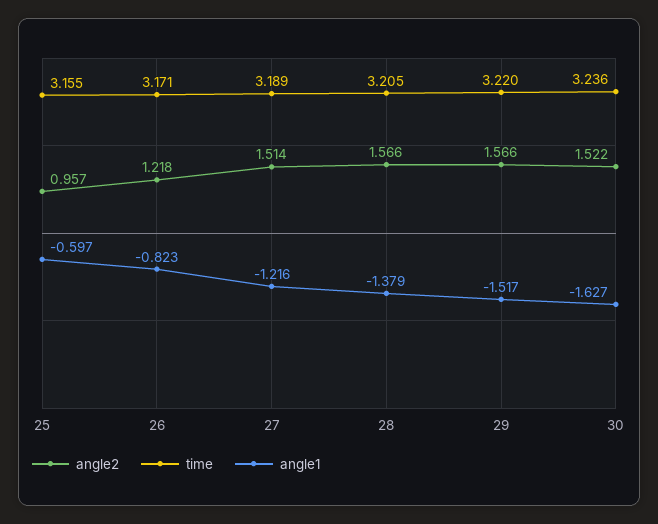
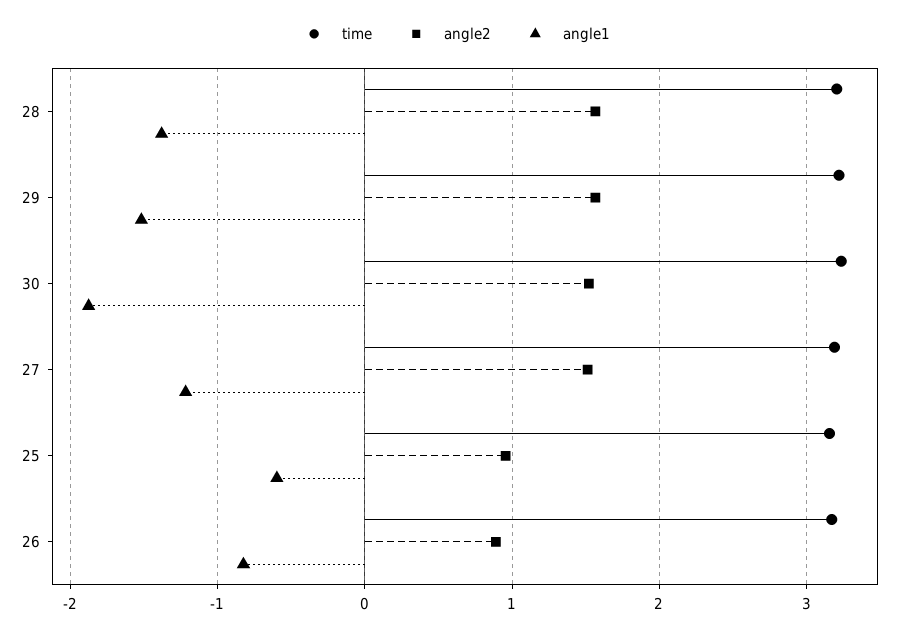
  {
    "angle2": {
      "25": 0.957,
-     "26": 1.218,
+     "26": 0.9,
      "27": 1.514,
      "28": 1.566,
      "29": 1.566,
      "30": 1.522
    },
    "time": {
      "25": 3.155,
      "26": 3.171,
      "27": 3.189,
      "28": 3.205,
      "29": 3.22,
      "30": 3.236
    },
    "angle1": {
      "25": -0.597,
      "26": -0.823,
      "27": -1.216,
      "28": -1.379,
      "29": -1.517,
-     "30": -1.627
+     "30": -1.9
    }
  }

